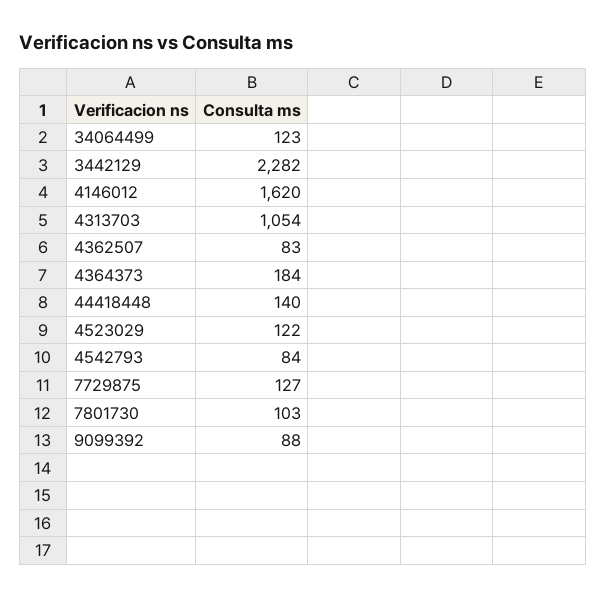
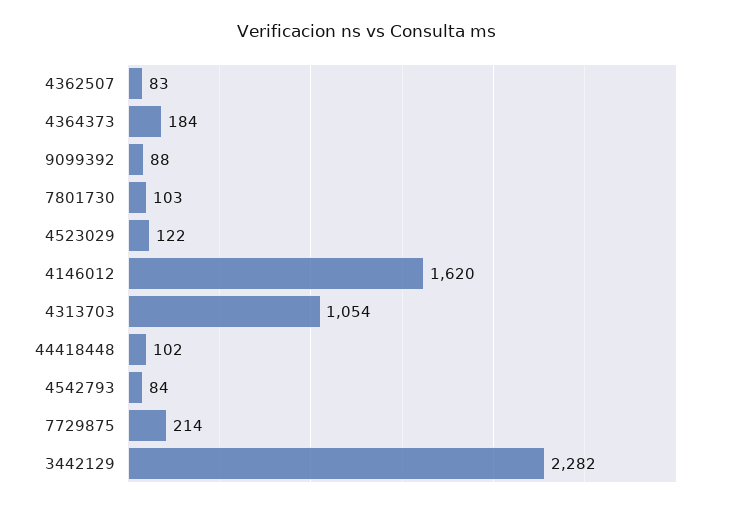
  {
-   "34064499": 123,
    "3442129": 2282,
    "4146012": 1620,
    "4313703": 1054,
    "4362507": 83,
    "4364373": 184,
-   "44418448": 140,
+   "44418448": 102,
    "4523029": 122,
    "4542793": 84,
-   "7729875": 127,
+   "7729875": 214,
    "7801730": 103,
    "9099392": 88
  }

